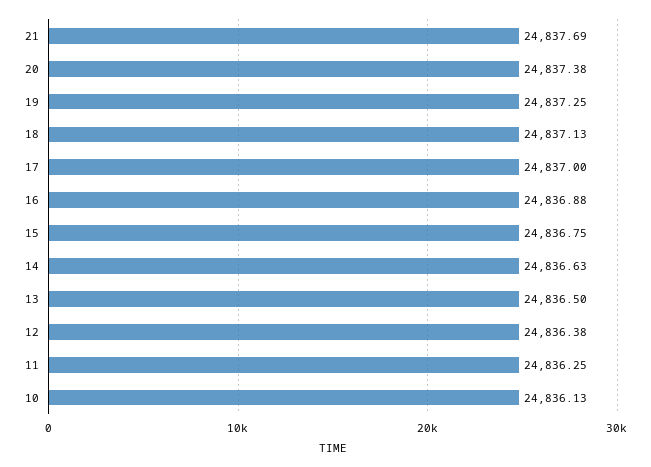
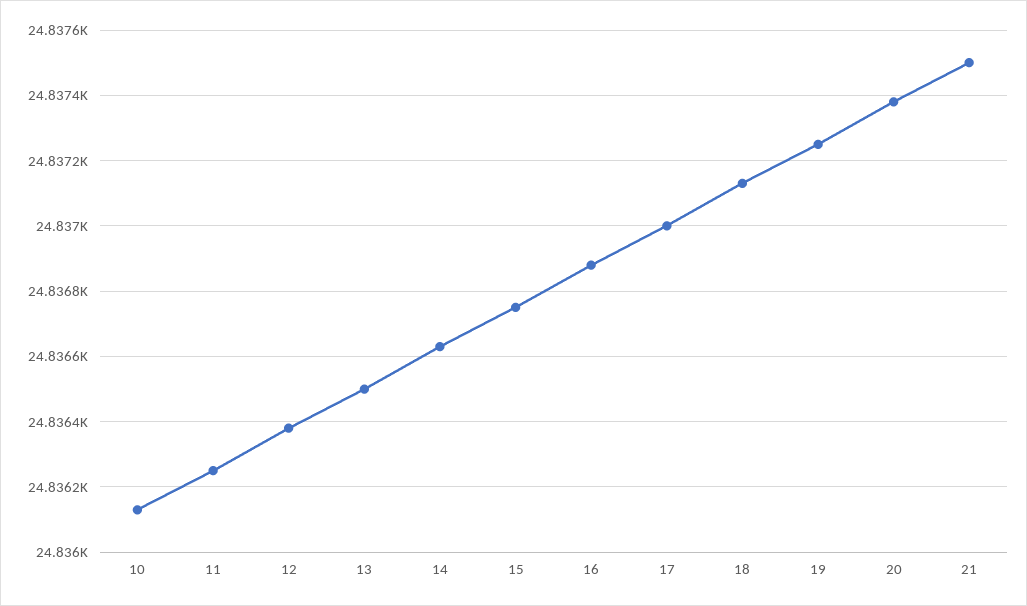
  {
-   "21": 24837.69,
+   "21": 24837.5,
    "20": 24837.38,
    "19": 24837.25,
    "18": 24837.13,
    "17": 24837,
    "16": 24836.88,
    "15": 24836.75,
    "14": 24836.63,
    "13": 24836.5,
    "12": 24836.38,
    "11": 24836.25,
    "10": 24836.13
  }

